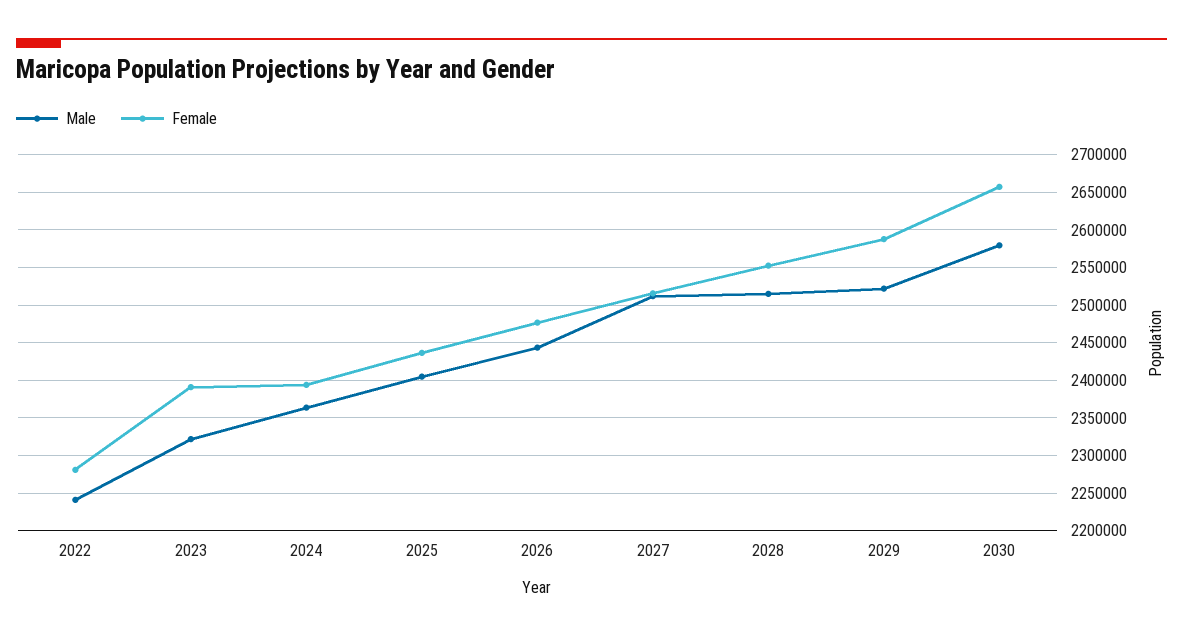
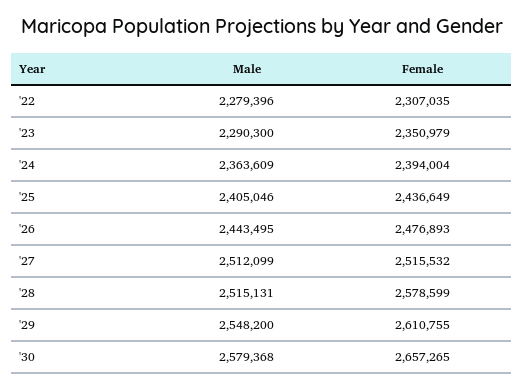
  {
    "Male": {
-     "2022": 2240000,
+     "2022": 2279396,
-     "2023": 2320000,
+     "2023": 2290300,
      "2024": 2363609,
      "2025": 2405046,
      "2026": 2443495,
      "2027": 2512099,
      "2028": 2515131,
-     "2029": 2520000,
+     "2029": 2548200,
      "2030": 2579368
    },
    "Female": {
-     "2022": 2280000,
+     "2022": 2307035,
-     "2023": 2390000,
+     "2023": 2350979,
      "2024": 2394004,
      "2025": 2436649,
      "2026": 2476893,
      "2027": 2515532,
-     "2028": 2550000,
+     "2028": 2578599,
-     "2029": 2590000,
+     "2029": 2610755,
      "2030": 2657265
    }
  }

